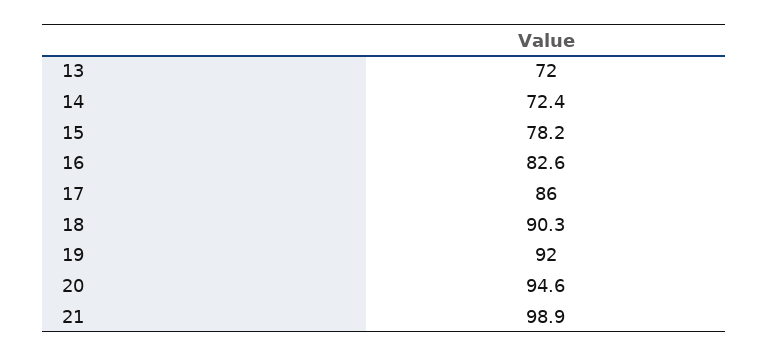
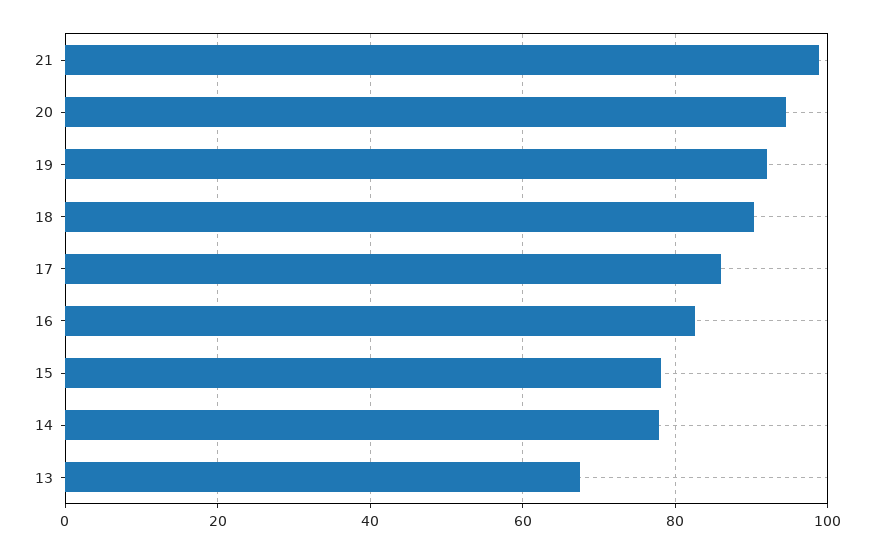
  {
-   "13": 72,
+   "13": 68,
-   "14": 72.4,
+   "14": 78,
    "15": 78.2,
    "16": 82.6,
    "17": 86,
    "18": 90.3,
    "19": 92,
    "20": 94.6,
    "21": 98.9
  }

